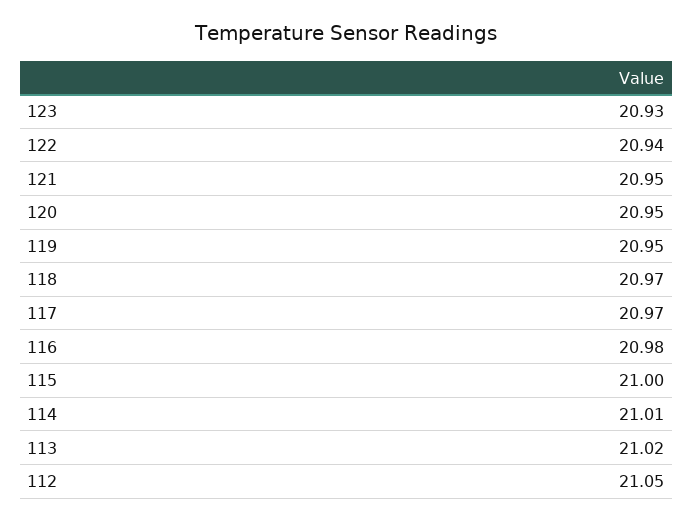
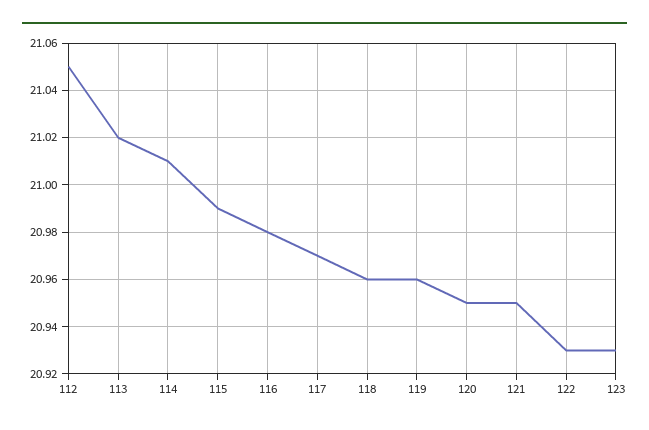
  {
    "123": 20.93,
-   "122": 20.94,
+   "122": 20.93,
    "121": 20.95,
    "120": 20.95,
-   "119": 20.95,
+   "119": 20.96,
-   "118": 20.97,
+   "118": 20.96,
    "117": 20.97,
    "116": 20.98,
-   "115": 21,
+   "115": 20.99,
    "114": 21.01,
    "113": 21.02,
    "112": 21.05
  }

